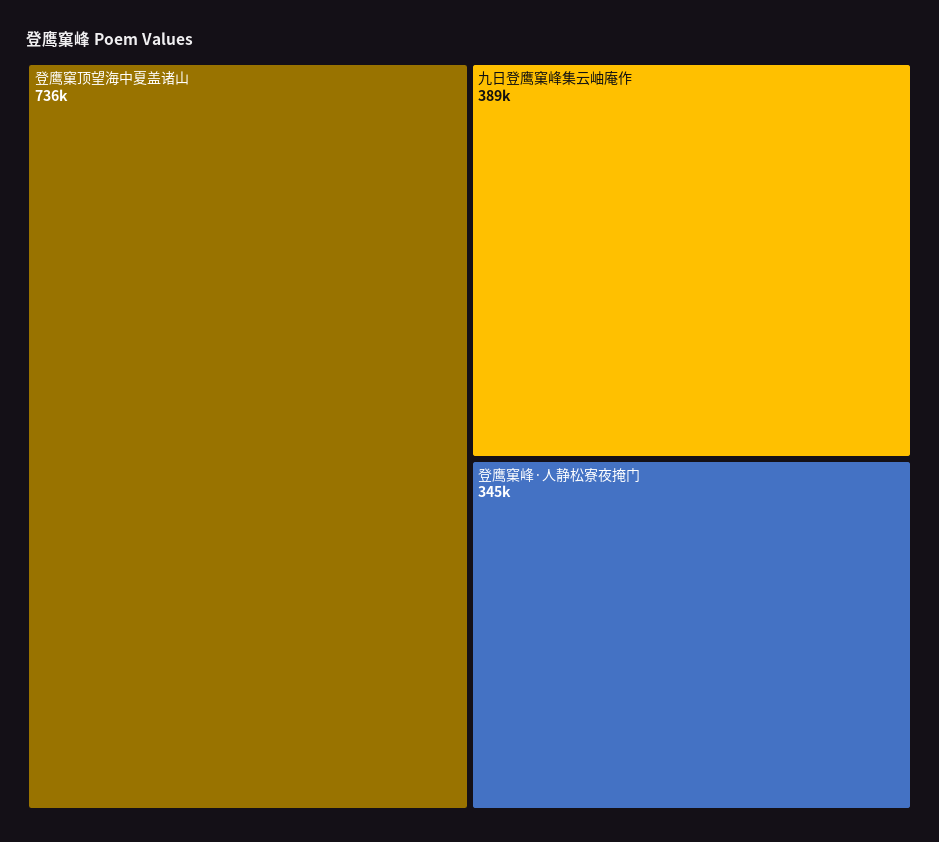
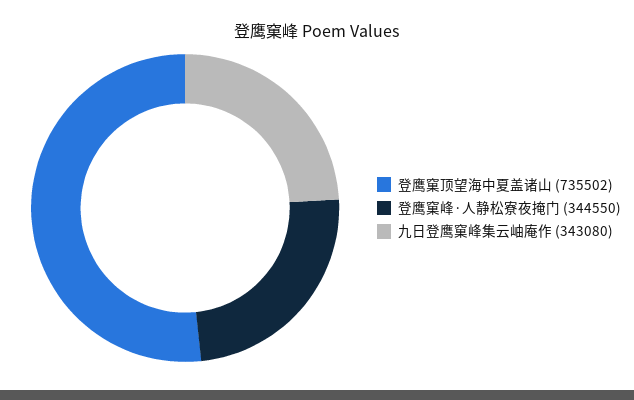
  {
    "登鹰窠顶望海中夏盖诸山": 735502,
-   "九日登鹰窠峰集云岫庵作": 389000,
+   "九日登鹰窠峰集云岫庵作": 343080,
    "登鹰窠峰·人静松寮夜掩门": 344550
  }

